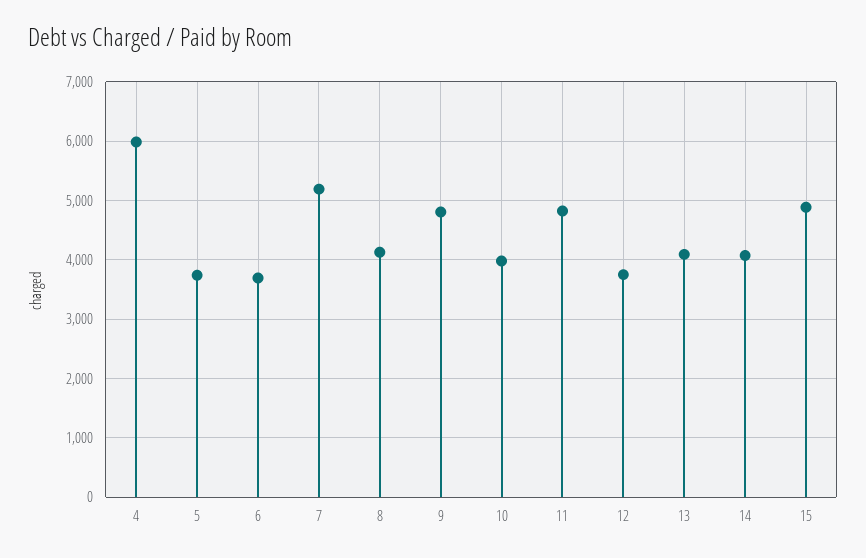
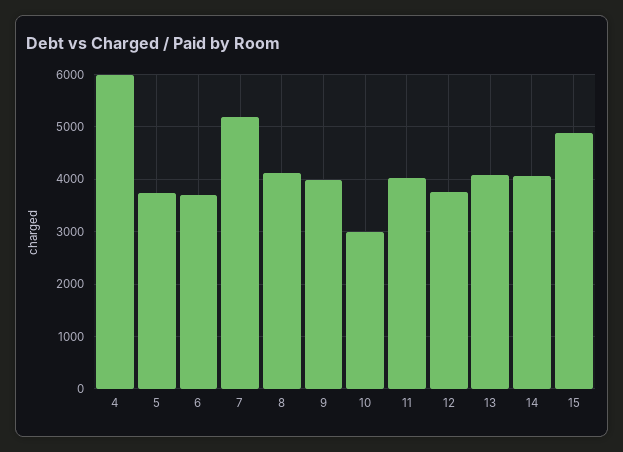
  {
    "4": 6000,
    "5": 3800,
    "6": 3600,
    "7": 5200,
    "8": 4200,
-   "9": 4800,
+   "9": 4000,
-   "10": 4000,
+   "10": 3000,
-   "11": 4800,
+   "11": 4000,
    "12": 3800,
    "13": 4000,
    "14": 4000,
    "15": 4800
  }

